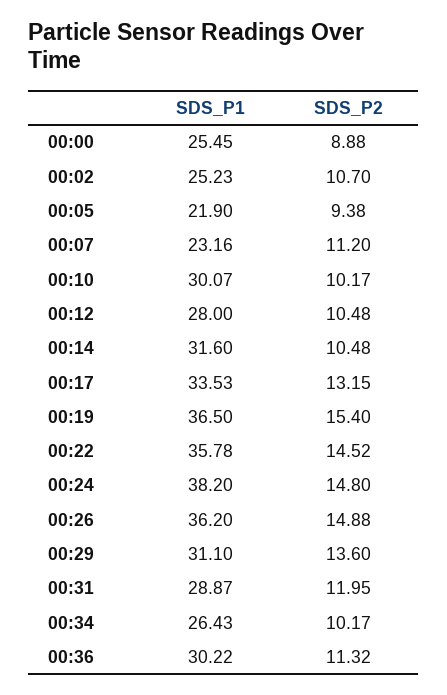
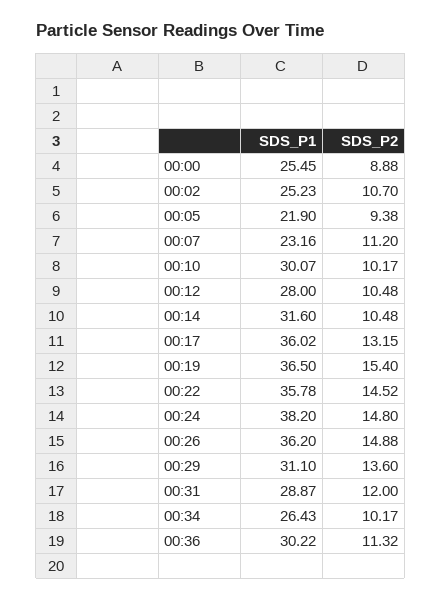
  {
    "SDS_P1": {
      "00:00": 25.45,
      "00:02": 25.23,
      "00:05": 21.9,
      "00:07": 23.16,
      "00:10": 30.07,
      "00:12": 28,
      "00:14": 31.6,
-     "00:17": 33.53,
+     "00:17": 36.02,
      "00:19": 36.5,
      "00:22": 35.78,
      "00:24": 38.2,
      "00:26": 36.2,
      "00:29": 31.1,
      "00:31": 28.87,
      "00:34": 26.43,
      "00:36": 30.22
    },
    "SDS_P2": {
      "00:00": 8.88,
      "00:02": 10.7,
      "00:05": 9.38,
      "00:07": 11.2,
      "00:10": 10.17,
      "00:12": 10.48,
      "00:14": 10.48,
      "00:17": 13.15,
      "00:19": 15.4,
      "00:22": 14.52,
      "00:24": 14.8,
      "00:26": 14.88,
      "00:29": 13.6,
-     "00:31": 11.95,
+     "00:31": 12,
      "00:34": 10.17,
      "00:36": 11.32
    }
  }

